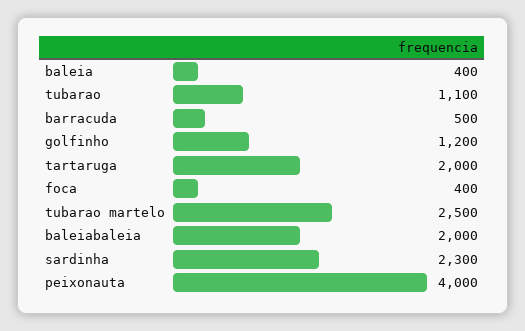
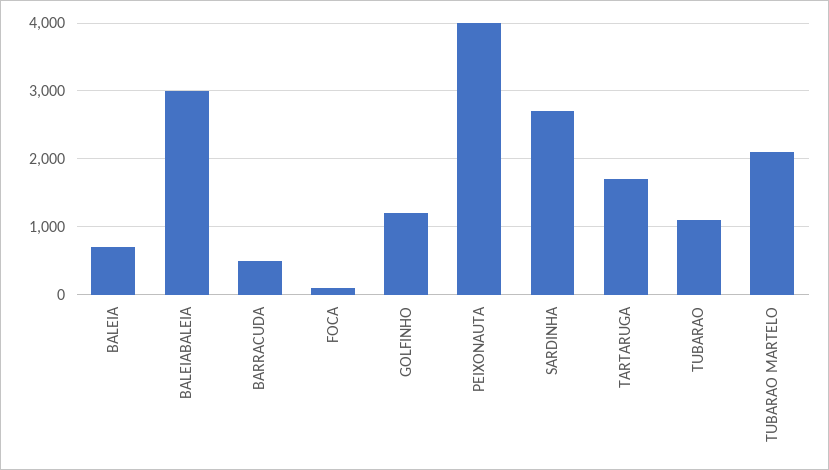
  {
-   "baleia": 400,
+   "baleia": 700,
    "tubarao": 1100,
    "barracuda": 500,
    "golfinho": 1200,
-   "tartaruga": 2000,
+   "tartaruga": 1700,
-   "foca": 400,
+   "foca": 100,
-   "tubarao martelo": 2500,
+   "tubarao martelo": 2100,
-   "baleiabaleia": 2000,
+   "baleiabaleia": 3000,
-   "sardinha": 2300,
+   "sardinha": 2700,
    "peixonauta": 4000
  }

